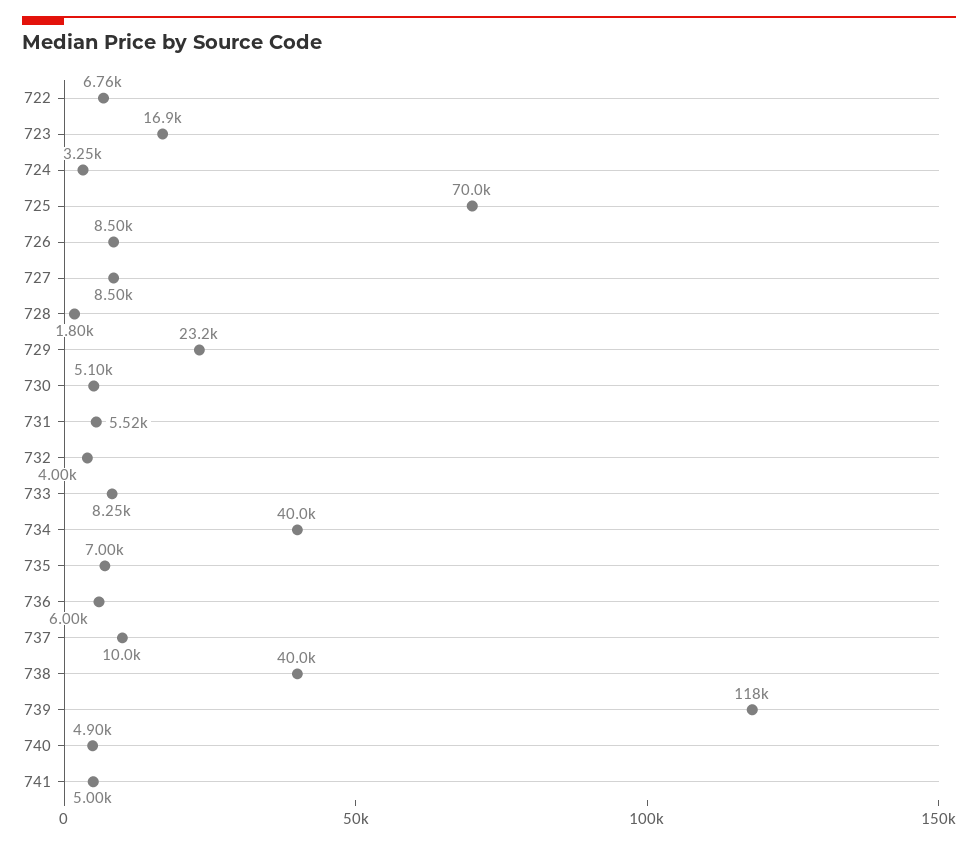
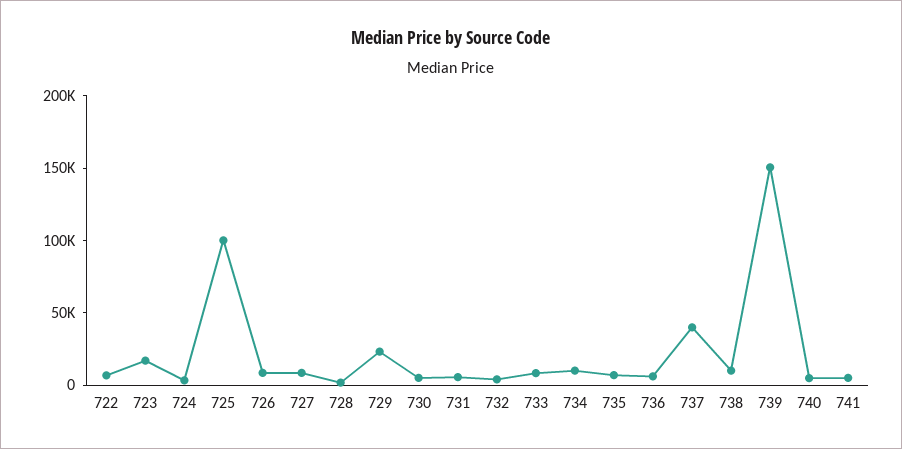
  {
    "722": 6760,
    "723": 16900,
    "724": 3250,
-   "725": 70000,
+   "725": 100000,
    "726": 8500,
    "727": 8500,
    "728": 1800,
    "729": 23200,
    "730": 5100,
    "731": 5520,
    "732": 4000,
    "733": 8250,
-   "734": 40000,
+   "734": 10000,
    "735": 7000,
    "736": 6000,
-   "737": 10000,
+   "737": 40000,
-   "738": 40000,
+   "738": 10000,
-   "739": 118000,
+   "739": 150000,
    "740": 4900,
    "741": 5000
  }

